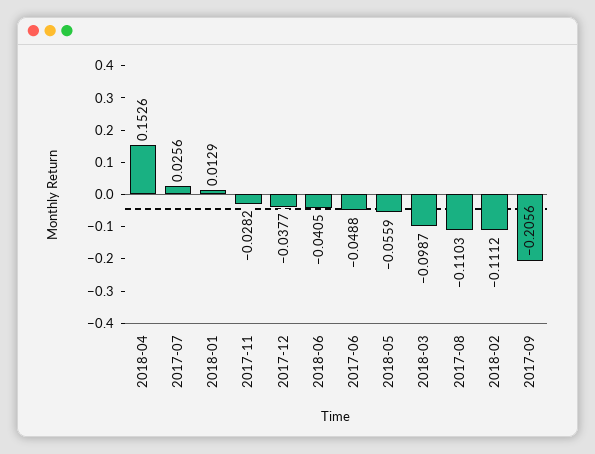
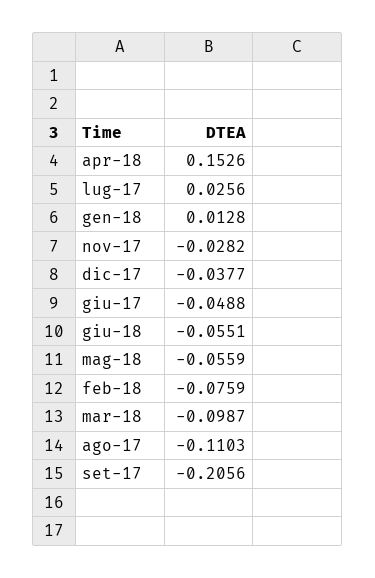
  {
    "2018-04": 0.1526,
    "2017-07": 0.0256,
-   "2018-01": 0.0129,
+   "2018-01": 0.0128,
    "2017-11": -0.0282,
    "2017-12": -0.0377,
-   "2018-06": -0.0405,
+   "2018-06": -0.0551,
    "2017-06": -0.0488,
    "2018-05": -0.0559,
    "2018-03": -0.0987,
    "2017-08": -0.1103,
-   "2018-02": -0.1112,
+   "2018-02": -0.0759,
    "2017-09": -0.2056
  }

